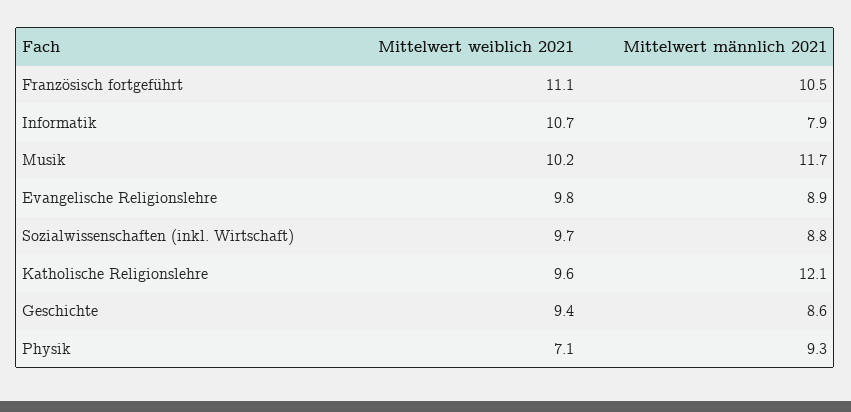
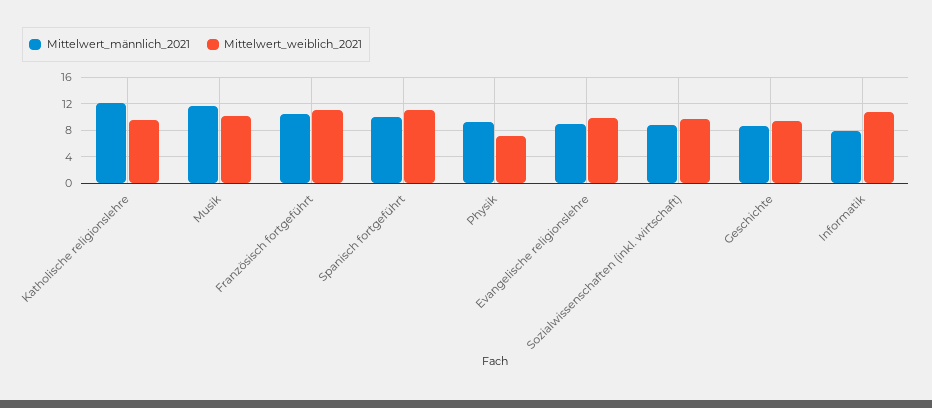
  {
    "Mittelwert weiblich 2021": {
      "Französisch fortgeführt": 11.1,
      "Informatik": 10.7,
      "Musik": 10.2,
      "Evangelische Religionslehre": 9.8,
      "Sozialwissenschaften (inkl. Wirtschaft)": 9.7,
      "Katholische Religionslehre": 9.6,
      "Geschichte": 9.4,
-     "Physik": 7.1
+     "Physik": 7.1,
+     "Spanisch fortgeführt": 11
    },
    "Mittelwert männlich 2021": {
      "Französisch fortgeführt": 10.5,
      "Informatik": 7.9,
      "Musik": 11.7,
      "Evangelische Religionslehre": 8.9,
      "Sozialwissenschaften (inkl. Wirtschaft)": 8.8,
      "Katholische Religionslehre": 12.1,
      "Geschichte": 8.6,
-     "Physik": 9.3
+     "Physik": 9.3,
+     "Spanisch fortgeführt": 10
    }
  }

